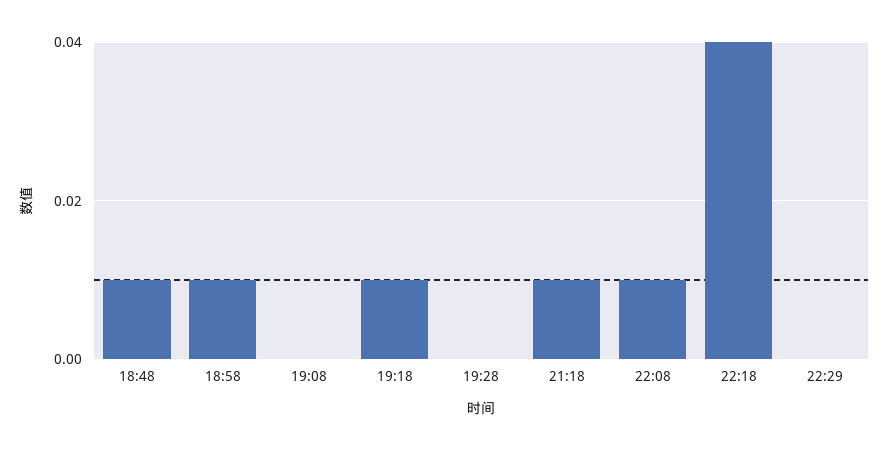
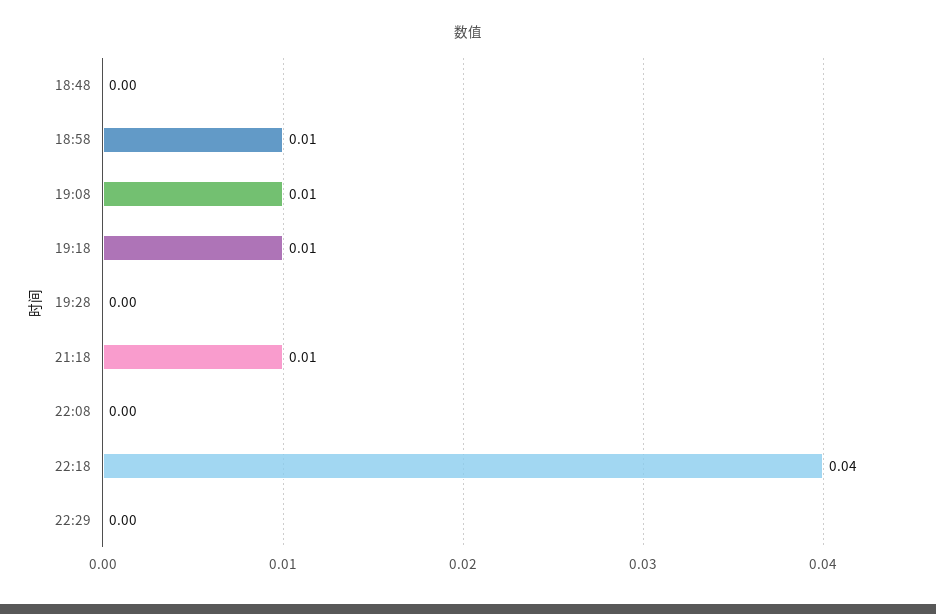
  {
-   "18:48": 0.01,
+   "18:48": 0,
    "18:58": 0.01,
-   "19:08": 0,
+   "19:08": 0.01,
    "19:18": 0.01,
    "19:28": 0,
    "21:18": 0.01,
-   "22:08": 0.01,
+   "22:08": 0,
    "22:18": 0.04,
    "22:29": 0
  }

